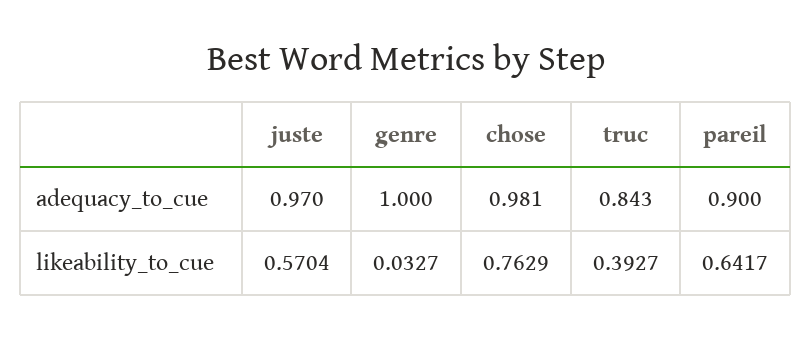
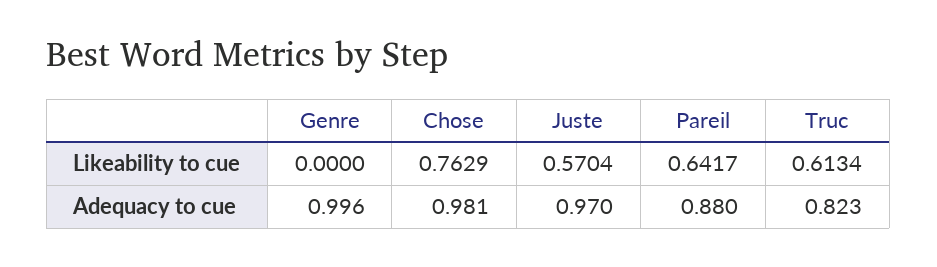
  {
    "juste": {
      "adequacy_to_cue": 0.97,
      "likeability_to_cue": 0.5704
    },
    "genre": {
-     "adequacy_to_cue": 1,
+     "adequacy_to_cue": 0.996,
-     "likeability_to_cue": 0.0327
+     "likeability_to_cue": 0
    },
    "chose": {
      "adequacy_to_cue": 0.981,
      "likeability_to_cue": 0.7629
    },
    "truc": {
-     "adequacy_to_cue": 0.843,
+     "adequacy_to_cue": 0.823,
-     "likeability_to_cue": 0.3927
+     "likeability_to_cue": 0.6134
    },
    "pareil": {
-     "adequacy_to_cue": 0.9,
+     "adequacy_to_cue": 0.88,
      "likeability_to_cue": 0.6417
    }
  }

